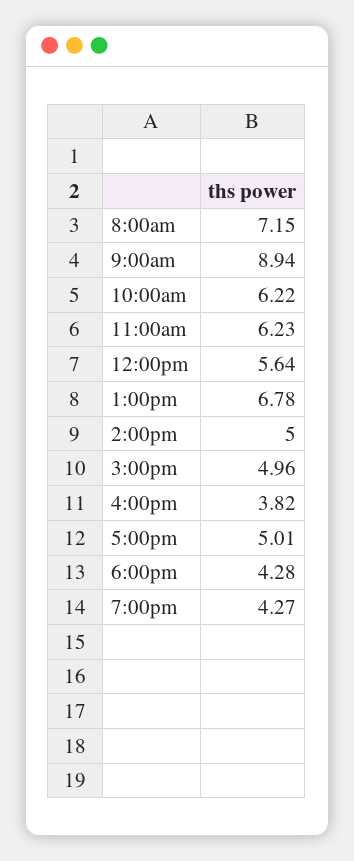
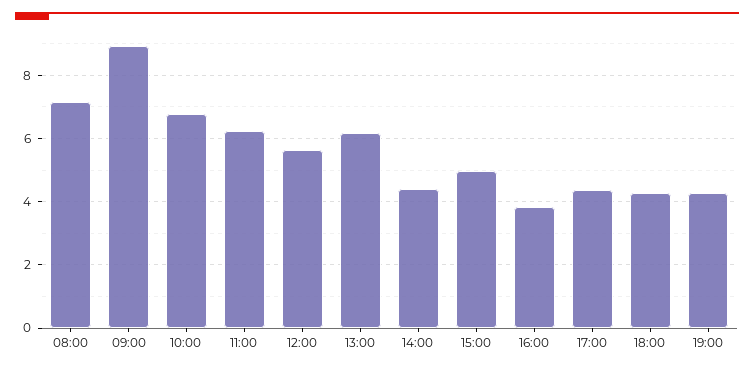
  {
    "8:00am": 7.15,
    "9:00am": 8.94,
-   "10:00am": 6.22,
+   "10:00am": 6.8,
    "11:00am": 6.23,
    "12:00pm": 5.64,
-   "1:00pm": 6.78,
+   "1:00pm": 6.2,
-   "2:00pm": 5,
+   "2:00pm": 4.4,
    "3:00pm": 4.96,
    "4:00pm": 3.82,
-   "5:00pm": 5.01,
+   "5:00pm": 4.4,
    "6:00pm": 4.28,
    "7:00pm": 4.27
  }

